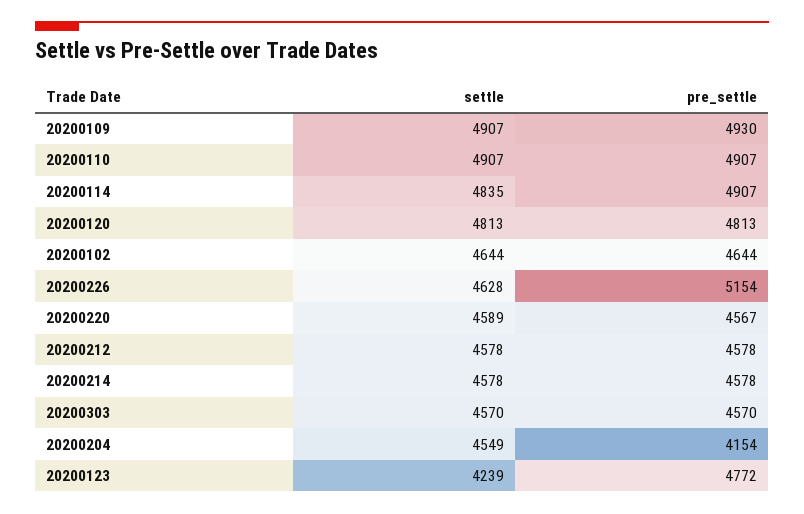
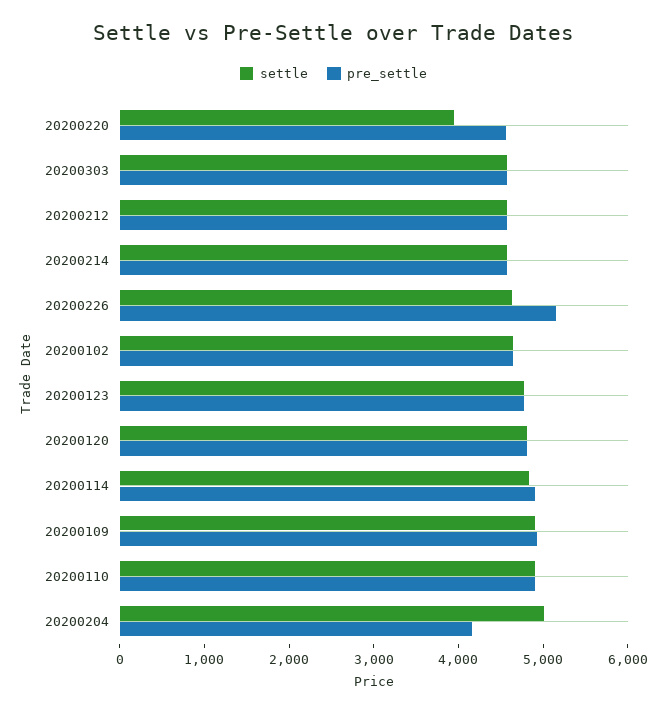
  {
    "settle": {
      "20200109": 4907,
      "20200110": 4907,
      "20200114": 4835,
      "20200120": 4813,
      "20200102": 4644,
      "20200226": 4628,
-     "20200220": 4589,
+     "20200220": 4000,
      "20200212": 4578,
      "20200214": 4578,
      "20200303": 4570,
-     "20200204": 4549,
+     "20200204": 5000,
-     "20200123": 4239
+     "20200123": 4800
    },
    "pre_settle": {
      "20200109": 4930,
      "20200110": 4907,
      "20200114": 4907,
      "20200120": 4813,
      "20200102": 4644,
      "20200226": 5154,
      "20200220": 4567,
      "20200212": 4578,
      "20200214": 4578,
      "20200303": 4570,
      "20200204": 4154,
      "20200123": 4772
    }
  }

